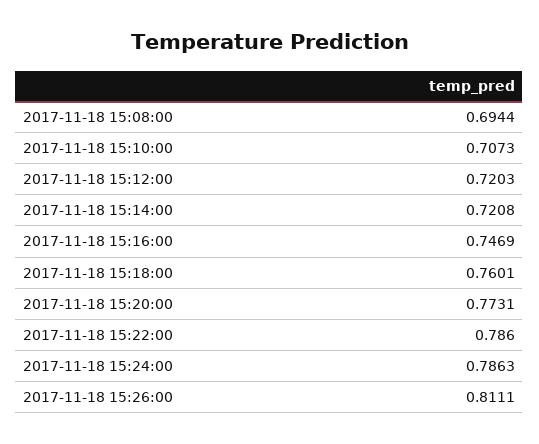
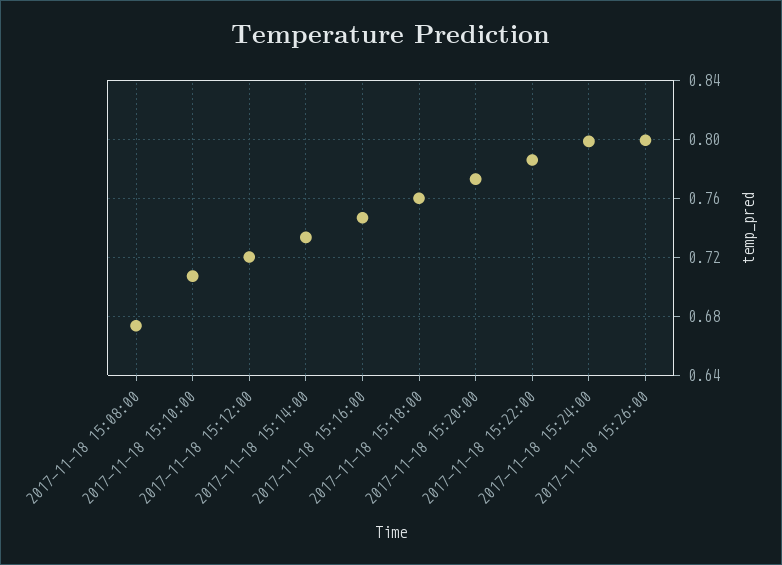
  {
-   "2017-11-18 15:08:00": 0.6944,
+   "2017-11-18 15:08:00": 0.675,
    "2017-11-18 15:10:00": 0.7073,
    "2017-11-18 15:12:00": 0.7203,
-   "2017-11-18 15:14:00": 0.7208,
+   "2017-11-18 15:14:00": 0.735,
    "2017-11-18 15:16:00": 0.7469,
    "2017-11-18 15:18:00": 0.7601,
    "2017-11-18 15:20:00": 0.7731,
    "2017-11-18 15:22:00": 0.786,
-   "2017-11-18 15:24:00": 0.7863,
+   "2017-11-18 15:24:00": 0.8,
-   "2017-11-18 15:26:00": 0.8111
+   "2017-11-18 15:26:00": 0.8
  }

